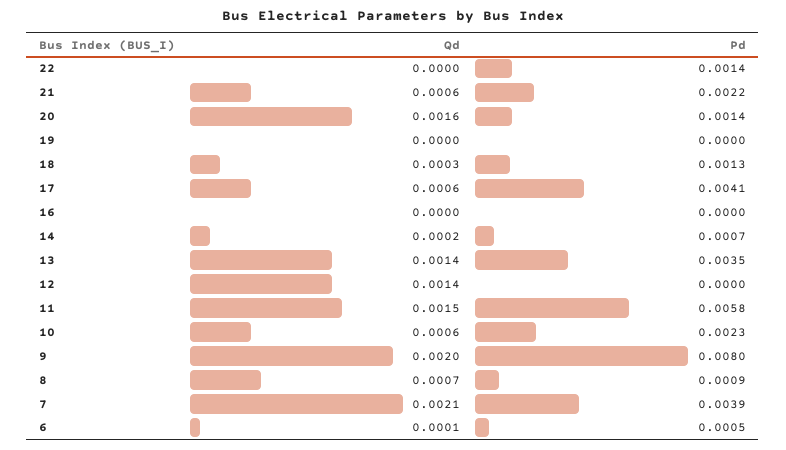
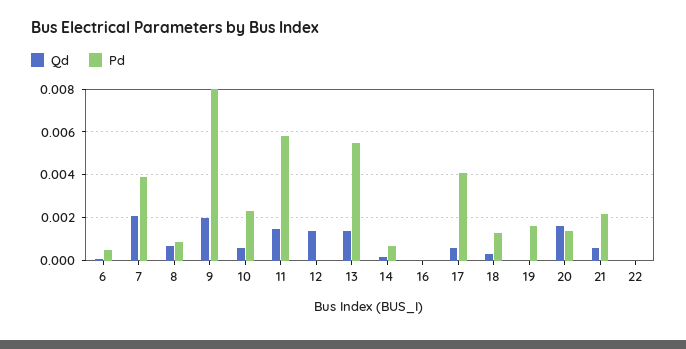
  {
    "Qd": {
      "22": 0,
      "21": 0.0006,
      "20": 0.0016,
      "19": 0,
      "18": 0.0003,
      "17": 0.0006,
      "16": 0,
      "14": 0.0002,
      "13": 0.0014,
      "12": 0.0014,
      "11": 0.0015,
      "10": 0.0006,
      "9": 0.002,
      "8": 0.0007,
      "7": 0.0021,
      "6": 0.0001
    },
    "Pd": {
-     "22": 0.0014,
+     "22": 0,
      "21": 0.0022,
      "20": 0.0014,
-     "19": 0,
+     "19": 0.0015,
      "18": 0.0013,
      "17": 0.0041,
      "16": 0,
      "14": 0.0007,
-     "13": 0.0035,
+     "13": 0.0055,
      "12": 0,
      "11": 0.0058,
      "10": 0.0023,
      "9": 0.008,
      "8": 0.0009,
      "7": 0.0039,
      "6": 0.0005
    }
  }

